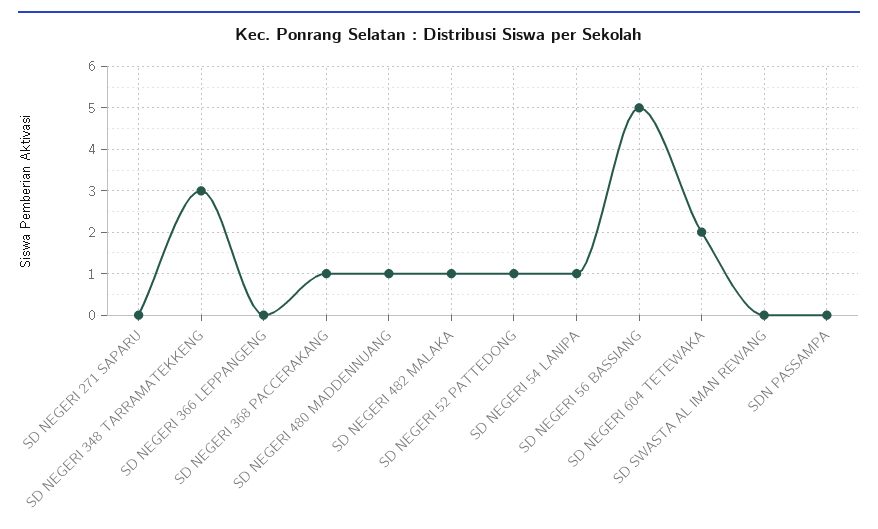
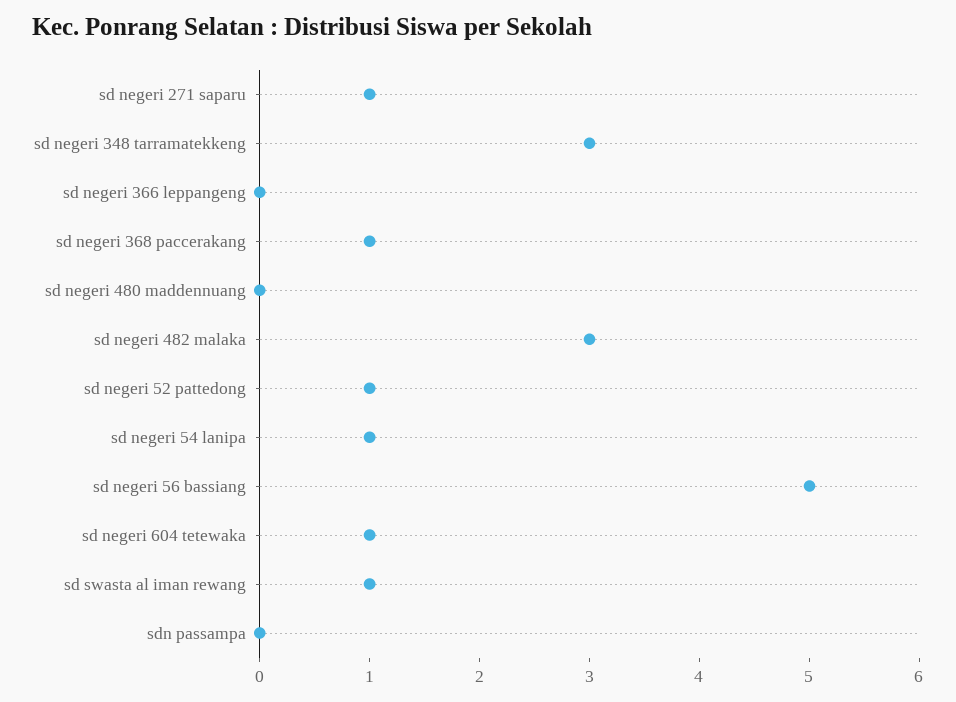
  {
-   "SD NEGERI 271 SAPARU": 0,
+   "SD NEGERI 271 SAPARU": 1,
    "SD NEGERI 348 TARRAMATEKKENG": 3,
    "SD NEGERI 366 LEPPANGENG": 0,
    "SD NEGERI 368 PACCERAKANG": 1,
-   "SD NEGERI 480 MADDENNUANG": 1,
+   "SD NEGERI 480 MADDENNUANG": 0,
-   "SD NEGERI 482 MALAKA": 1,
+   "SD NEGERI 482 MALAKA": 3,
    "SD NEGERI 52 PATTEDONG": 1,
    "SD NEGERI 54 LANIPA": 1,
    "SD NEGERI 56 BASSIANG": 5,
-   "SD NEGERI 604 TETEWAKA": 2,
+   "SD NEGERI 604 TETEWAKA": 1,
-   "SD SWASTA AL IMAN REWANG": 0,
+   "SD SWASTA AL IMAN REWANG": 1,
    "SDN PASSAMPA": 0
  }

